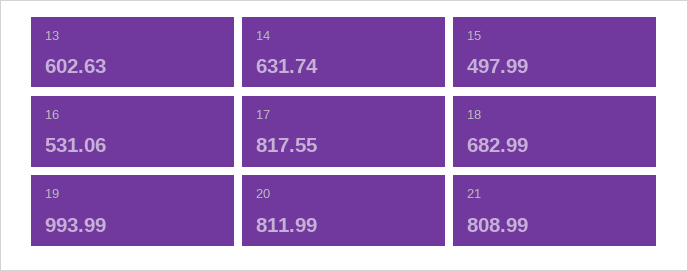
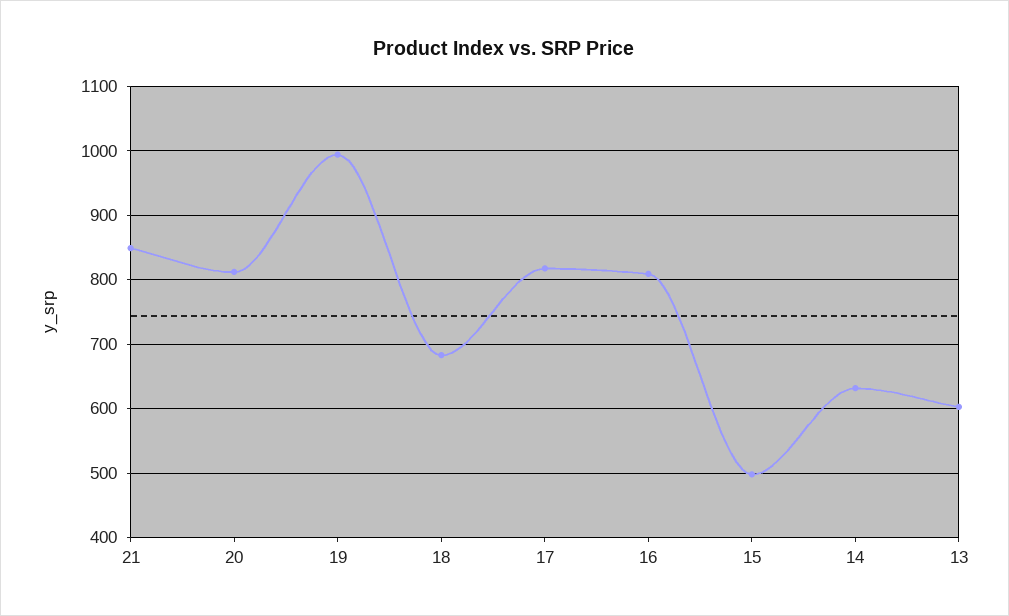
  {
    "13": 602.63,
    "14": 631.74,
    "15": 497.99,
-   "16": 531.06,
+   "16": 810,
    "17": 817.55,
    "18": 682.99,
    "19": 993.99,
    "20": 811.99,
-   "21": 808.99
+   "21": 850
  }

